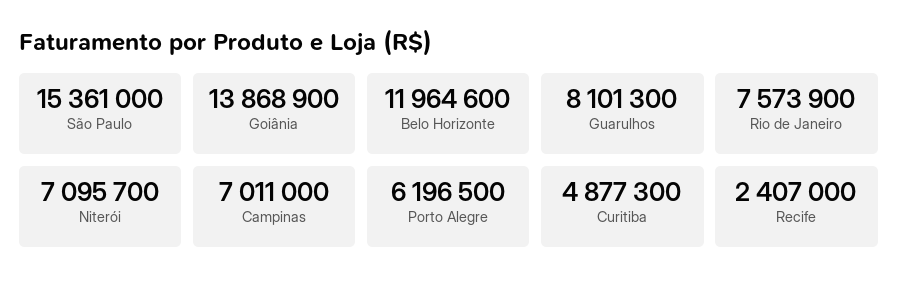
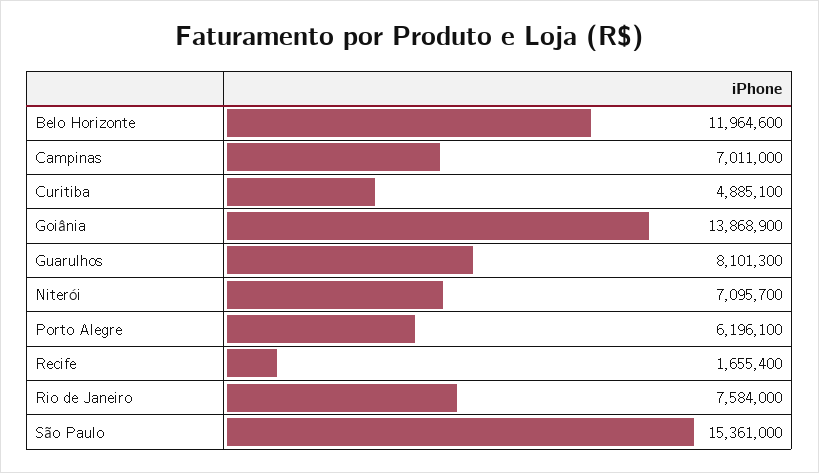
  {
    "São Paulo": 15361000,
    "Goiânia": 13868900,
    "Belo Horizonte": 11964600,
    "Guarulhos": 8101300,
-   "Rio de Janeiro": 7573900,
+   "Rio de Janeiro": 7584000,
    "Niterói": 7095700,
    "Campinas": 7011000,
-   "Porto Alegre": 6196500,
+   "Porto Alegre": 6196100,
-   "Curitiba": 4877300,
+   "Curitiba": 4885100,
-   "Recife": 2407000
+   "Recife": 1655400
  }

